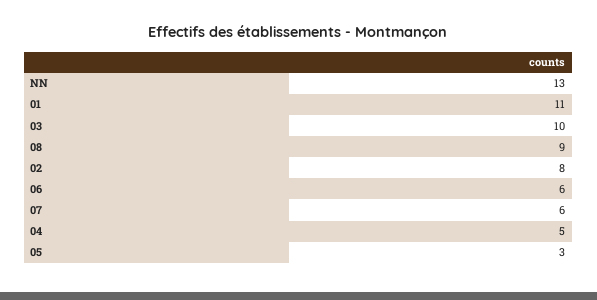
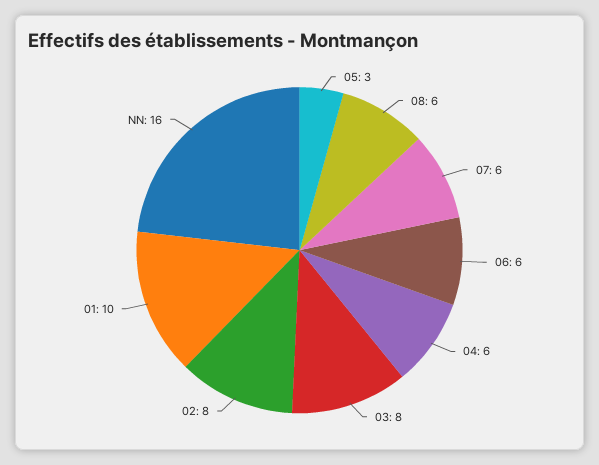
  {
-   "NN": 13,
+   "NN": 16,
-   "01": 11,
+   "01": 10,
-   "03": 10,
+   "03": 8,
-   "08": 9,
+   "08": 6,
    "02": 8,
    "06": 6,
    "07": 6,
-   "04": 5,
+   "04": 6,
    "05": 3
  }

